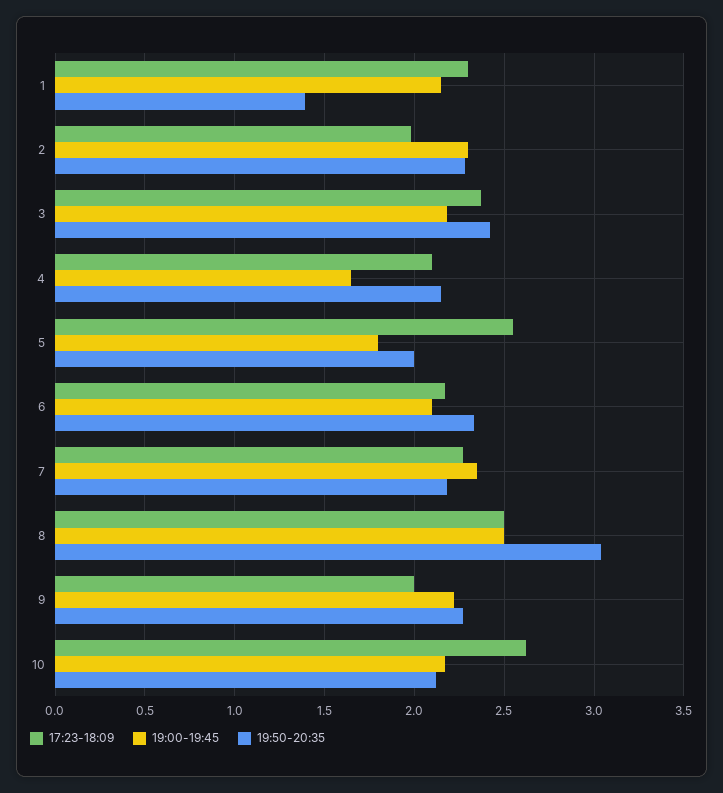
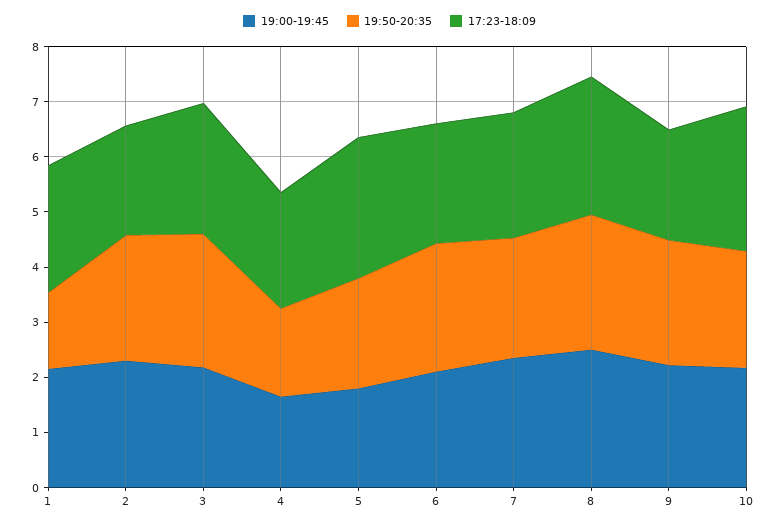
  {
    "17:23-18:09": {
      "1": 2.3,
      "2": 2,
      "3": 2.35,
      "4": 2.1,
      "5": 2.55,
      "6": 2.15,
      "7": 2.25,
      "8": 2.5,
      "9": 2,
      "10": 2.6
    },
    "19:00-19:45": {
      "1": 2.15,
      "2": 2.3,
      "3": 2.2,
      "4": 1.65,
      "5": 1.8,
      "6": 2.1,
      "7": 2.35,
      "8": 2.5,
      "9": 2.2,
      "10": 2.15
    },
    "19:50-20:35": {
      "1": 1.4,
      "2": 2.3,
      "3": 2.4,
-     "4": 2.15,
+     "4": 1.6,
      "5": 2,
      "6": 2.35,
      "7": 2.2,
-     "8": 3.05,
+     "8": 2.4,
      "9": 2.25,
      "10": 2.1
    }
  }

